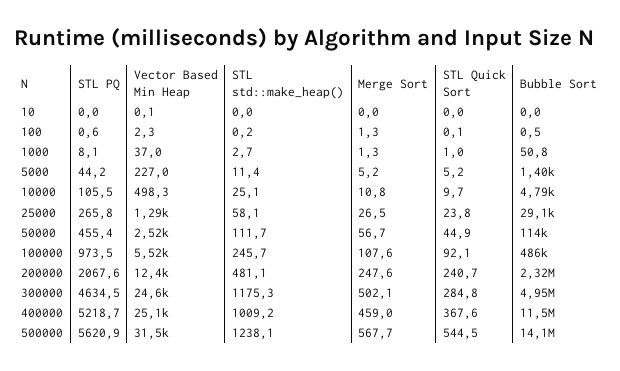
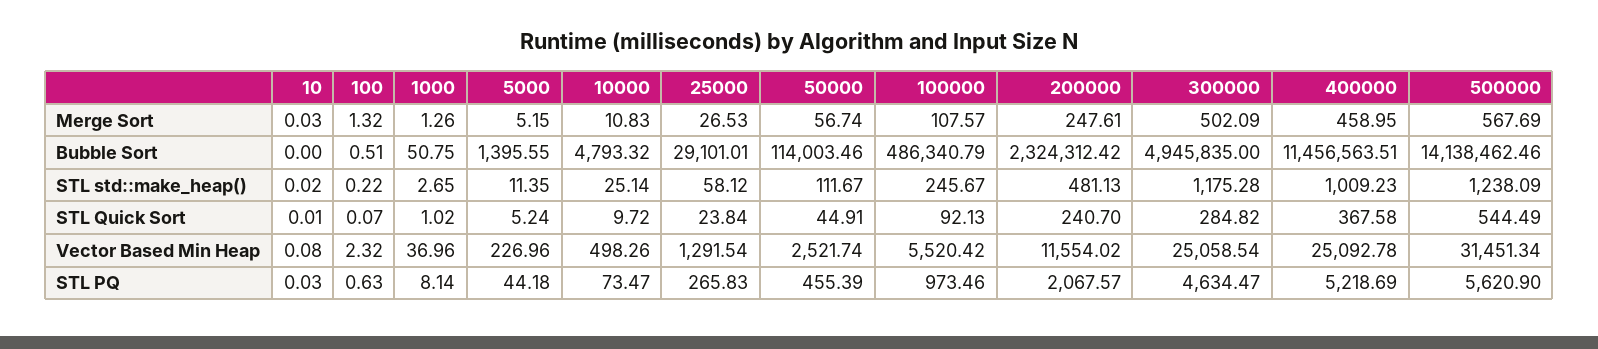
  {
    "STL PQ": {
      "10": 0.03,
      "100": 0.63,
      "1000": 8.14,
      "5000": 44.18,
-     "10000": 105.5,
+     "10000": 73.47,
      "25000": 265.83,
      "50000": 455.39,
      "100000": 973.46,
      "200000": 2067.57,
      "300000": 4634.47,
      "400000": 5218.69,
      "500000": 5620.9
    },
    "Vector Based Min Heap": {
      "10": 0.08,
      "100": 2.32,
      "1000": 36.96,
      "5000": 226.96,
      "10000": 498.26,
      "25000": 1291.54,
      "50000": 2521.74,
      "100000": 5520.42,
-     "200000": 12400,
+     "200000": 11554.02,
-     "300000": 24600,
+     "300000": 25058.54,
      "400000": 25092.78,
      "500000": 31451.34
    },
    "STL std::make_heap()": {
      "10": 0.02,
      "100": 0.22,
      "1000": 2.65,
      "5000": 11.35,
      "10000": 25.14,
      "25000": 58.12,
      "50000": 111.67,
      "100000": 245.67,
      "200000": 481.13,
      "300000": 1175.28,
      "400000": 1009.23,
      "500000": 1238.09
    },
    "Merge Sort": {
      "10": 0.03,
      "100": 1.32,
      "1000": 1.26,
      "5000": 5.15,
      "10000": 10.83,
      "25000": 26.53,
      "50000": 56.74,
      "100000": 107.57,
      "200000": 247.61,
      "300000": 502.09,
      "400000": 458.95,
      "500000": 567.69
    },
    "STL Quick Sort": {
      "10": 0.01,
      "100": 0.07,
      "1000": 1.02,
      "5000": 5.24,
      "10000": 9.72,
      "25000": 23.84,
      "50000": 44.91,
      "100000": 92.13,
      "200000": 240.7,
      "300000": 284.82,
      "400000": 367.58,
      "500000": 544.49
    },
    "Bubble Sort": {
      "10": 0,
      "100": 0.51,
      "1000": 50.75,
      "5000": 1395.55,
      "10000": 4793.32,
      "25000": 29101.01,
      "50000": 114003.46,
      "100000": 486340.79,
      "200000": 2324312.42,
      "300000": 4945835,
      "400000": 11456563.51,
      "500000": 14138462.46
    }
  }

